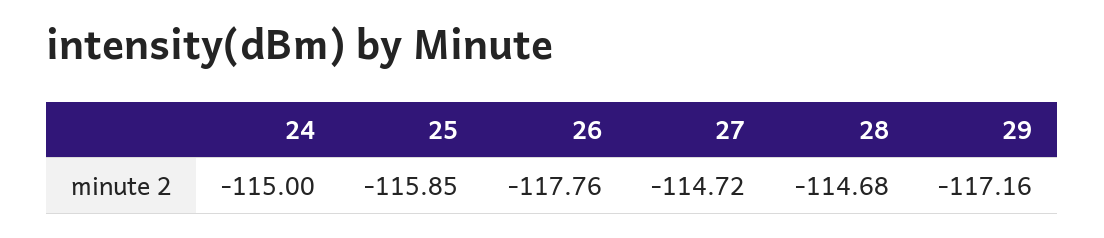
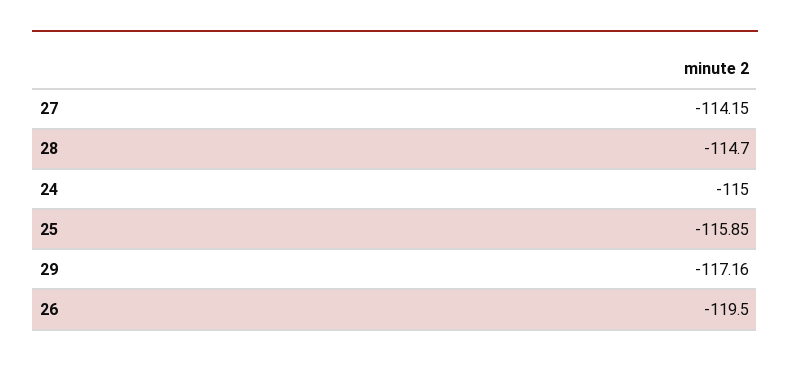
  {
    "24": -115,
    "25": -115.85,
-   "26": -117.76,
+   "26": -119.5,
-   "27": -114.72,
+   "27": -114.15,
-   "28": -114.68,
+   "28": -114.7,
    "29": -117.16
  }

